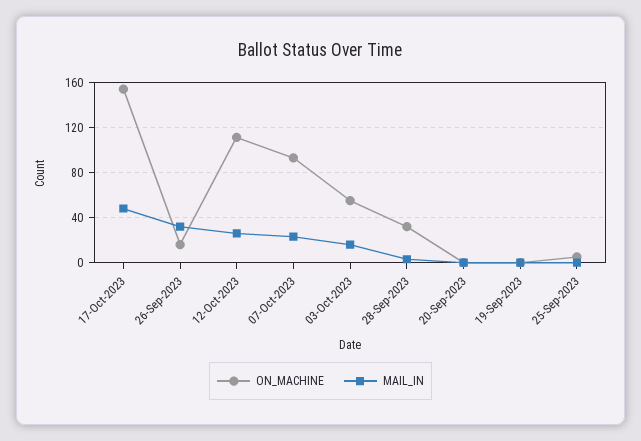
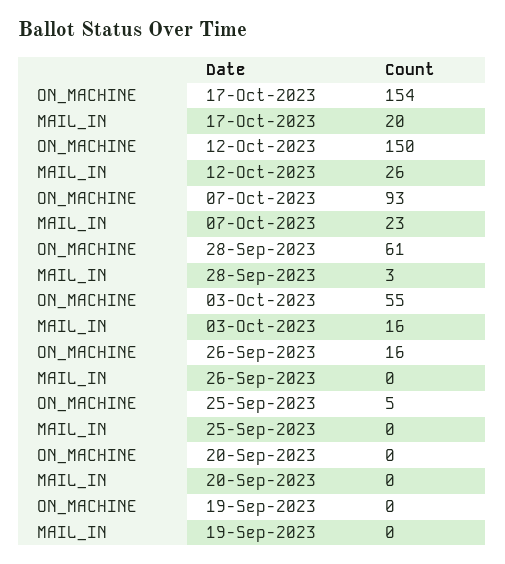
  {
    "ON_MACHINE": {
      "17-Oct-2023": 154,
      "26-Sep-2023": 16,
-     "12-Oct-2023": 110,
+     "12-Oct-2023": 150,
      "07-Oct-2023": 93,
      "03-Oct-2023": 55,
-     "28-Sep-2023": 30,
+     "28-Sep-2023": 61,
      "20-Sep-2023": 0,
      "19-Sep-2023": 0,
      "25-Sep-2023": 5
    },
    "MAIL_IN": {
-     "17-Oct-2023": 50,
+     "17-Oct-2023": 20,
-     "26-Sep-2023": 30,
+     "26-Sep-2023": 0,
      "12-Oct-2023": 26,
      "07-Oct-2023": 23,
      "03-Oct-2023": 16,
      "28-Sep-2023": 3,
      "20-Sep-2023": 0,
      "19-Sep-2023": 0,
      "25-Sep-2023": 0
    }
  }

